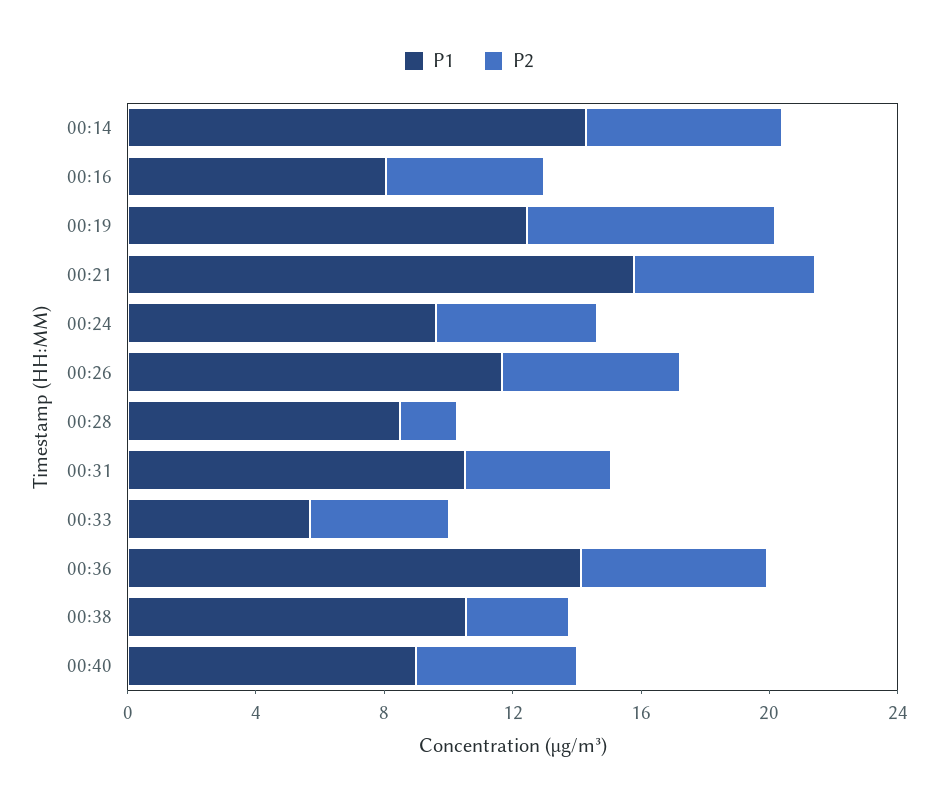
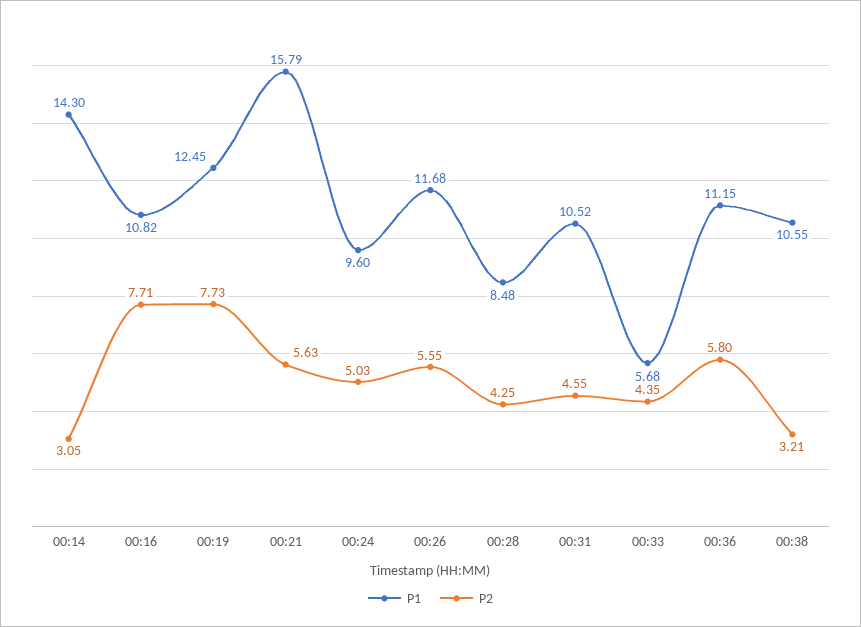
  {
    "P1": {
      "00:14": 14.3,
-     "00:16": 8,
+     "00:16": 10.82,
      "00:19": 12.45,
      "00:21": 15.79,
      "00:24": 9.6,
      "00:26": 11.68,
      "00:28": 8.48,
      "00:31": 10.52,
      "00:33": 5.68,
-     "00:36": 14,
+     "00:36": 11.15,
-     "00:38": 10.55,
+     "00:38": 10.55
-     "00:40": 9
    },
    "P2": {
-     "00:14": 6,
+     "00:14": 3.05,
-     "00:16": 5,
+     "00:16": 7.71,
      "00:19": 7.73,
      "00:21": 5.63,
      "00:24": 5.03,
      "00:26": 5.55,
-     "00:28": 2,
+     "00:28": 4.25,
      "00:31": 4.55,
      "00:33": 4.35,
      "00:36": 5.8,
-     "00:38": 3.21,
+     "00:38": 3.21
-     "00:40": 5
    }
  }

